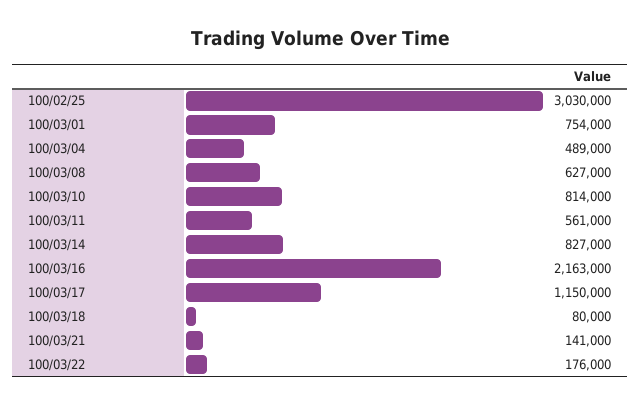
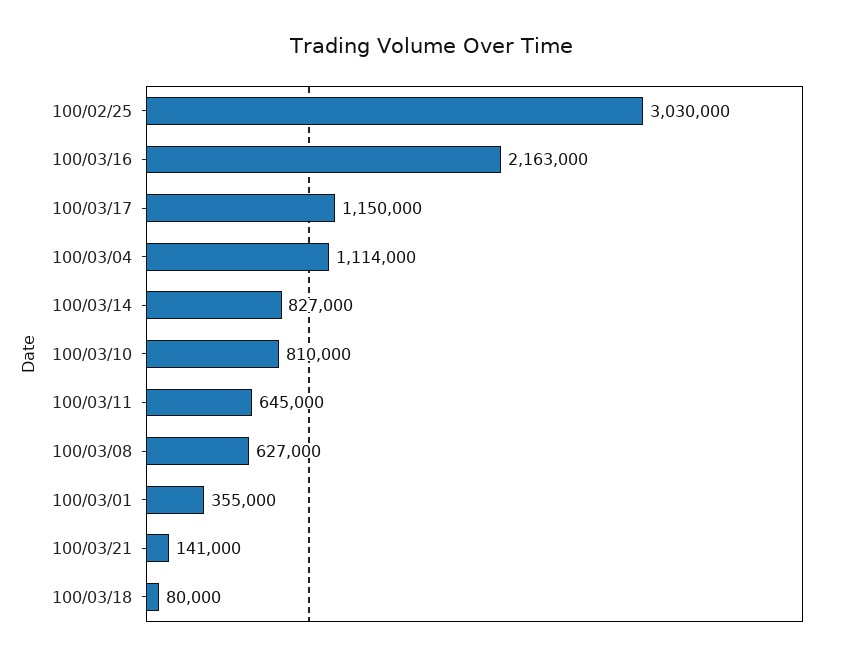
  {
    "100/02/25": 3030000,
-   "100/03/01": 754000,
+   "100/03/01": 355000,
-   "100/03/04": 489000,
+   "100/03/04": 1114000,
    "100/03/08": 627000,
-   "100/03/10": 814000,
+   "100/03/10": 810000,
-   "100/03/11": 561000,
+   "100/03/11": 645000,
    "100/03/14": 827000,
    "100/03/16": 2163000,
    "100/03/17": 1150000,
    "100/03/18": 80000,
-   "100/03/21": 141000,
+   "100/03/21": 141000
-   "100/03/22": 176000
  }

